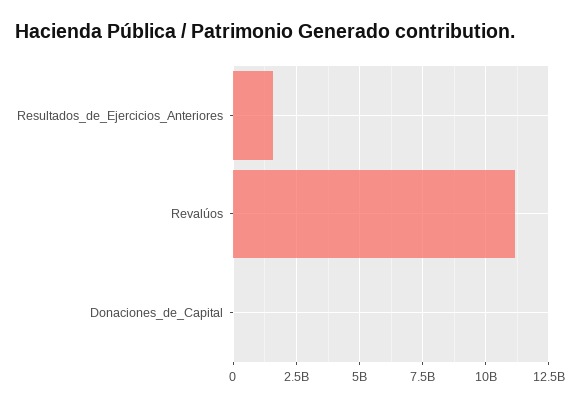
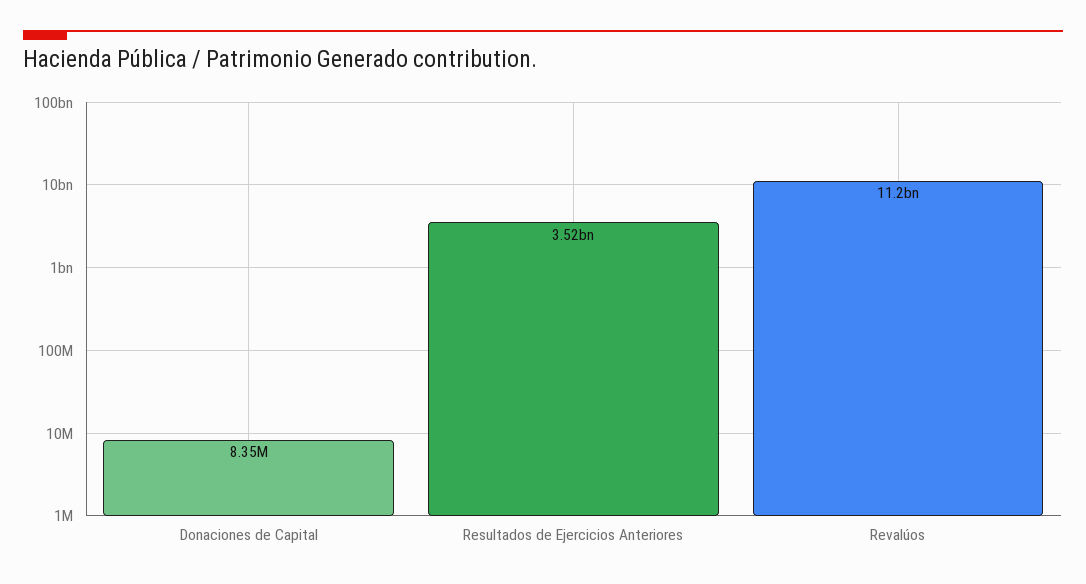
  {
-   "Resultados_de_Ejercicios_Anteriores": 1500000000,
+   "Resultados_de_Ejercicios_Anteriores": 3520000000,
    "Revalúos": 11200000000,
    "Donaciones_de_Capital": 8350000
  }

